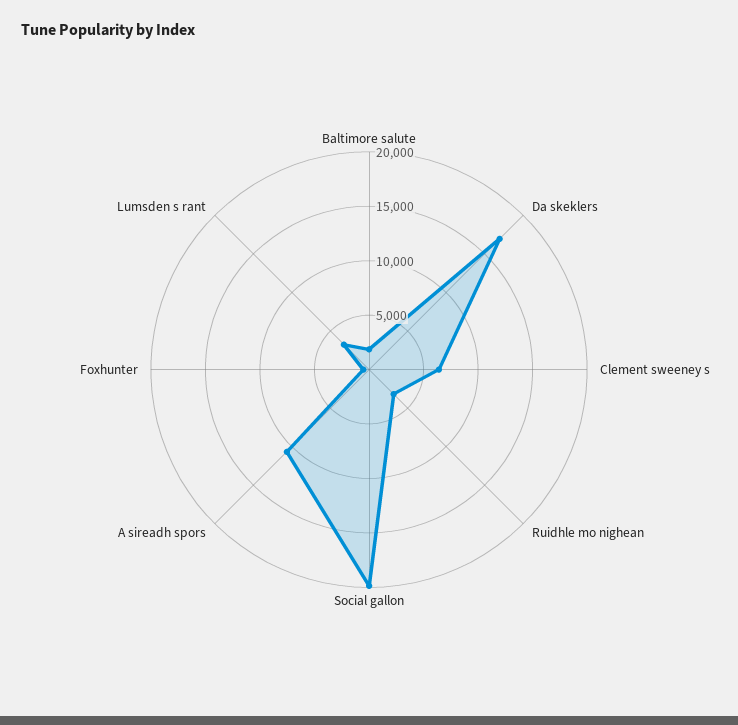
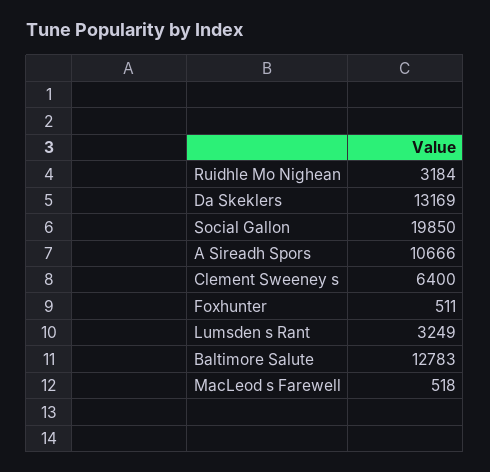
  {
-   "Baltimore salute": 2000,
+   "Baltimore salute": 12783,
-   "Da skeklers": 17000,
+   "Da skeklers": 13169,
    "Clement sweeney s": 6400,
    "Ruidhle mo nighean": 3184,
    "Social gallon": 19850,
    "A sireadh spors": 10666,
    "Foxhunter": 511,
-   "Lumsden s rant": 3249
+   "Lumsden s rant": 3249,
+   "MacLeod s Farewell": 518
  }

